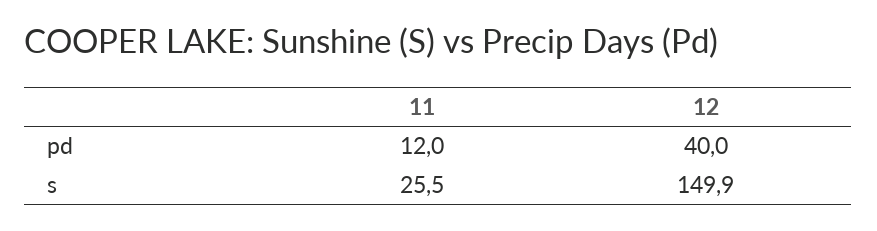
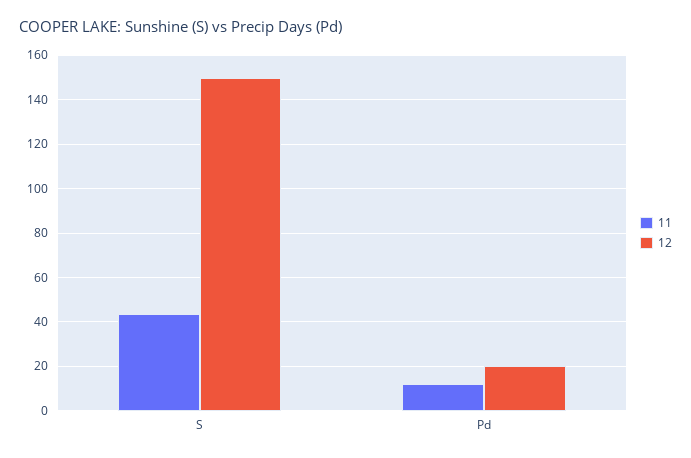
  {
    "11": {
      "pd": 12,
-     "s": 25.5
+     "s": 45
    },
    "12": {
-     "pd": 40,
+     "pd": 20,
      "s": 149.9
    }
  }

